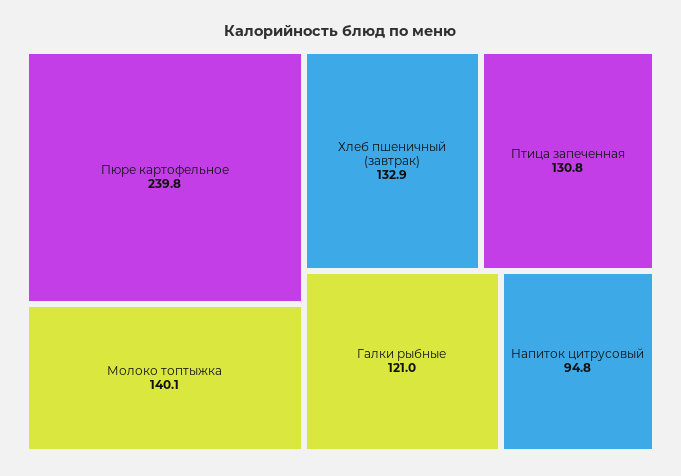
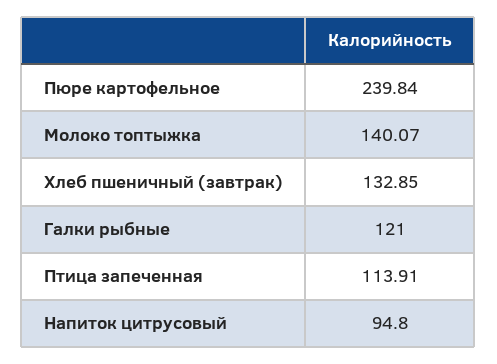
  {
    "Пюре картофельное": 239.84,
    "Молоко топтыжка": 140.07,
    "Хлеб пшеничный (завтрак)": 132.85,
-   "Птица запеченная": 130.8,
+   "Птица запеченная": 113.91,
    "Галки рыбные": 121,
    "Напиток цитрусовый": 94.8
  }

